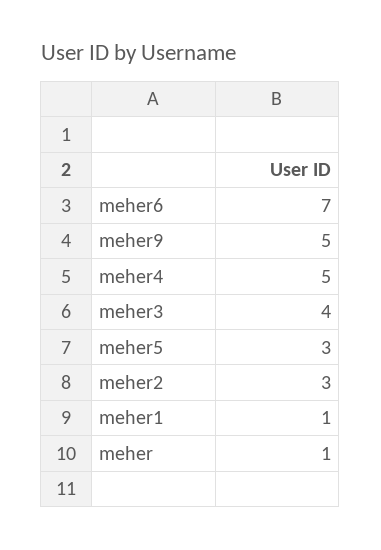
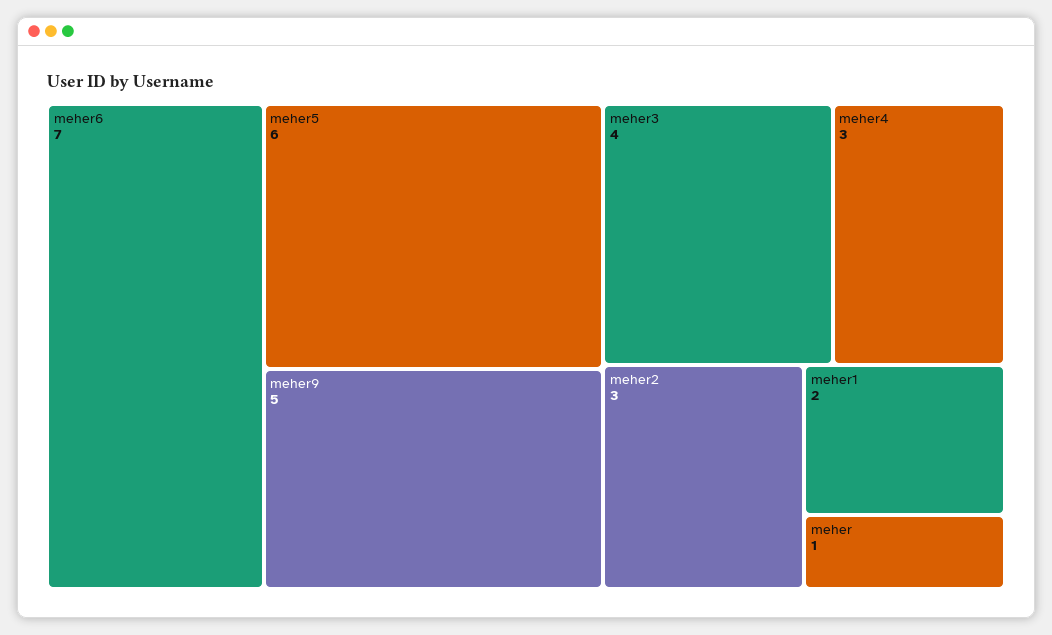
  {
    "meher6": 7,
    "meher9": 5,
-   "meher4": 5,
+   "meher4": 3,
    "meher3": 4,
-   "meher5": 3,
+   "meher5": 6,
    "meher2": 3,
-   "meher1": 1,
+   "meher1": 2,
    "meher": 1
  }

